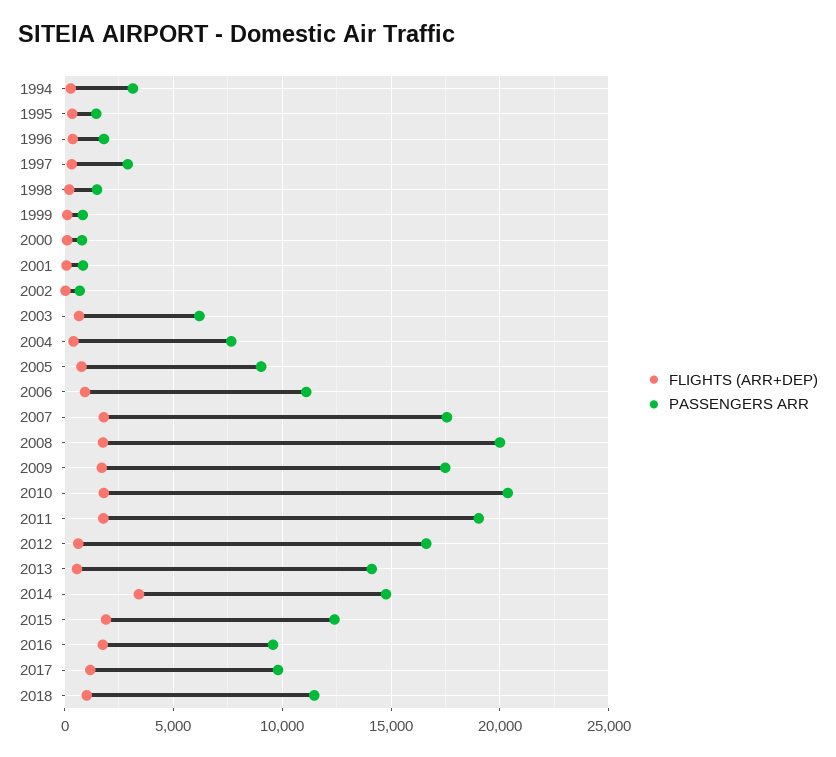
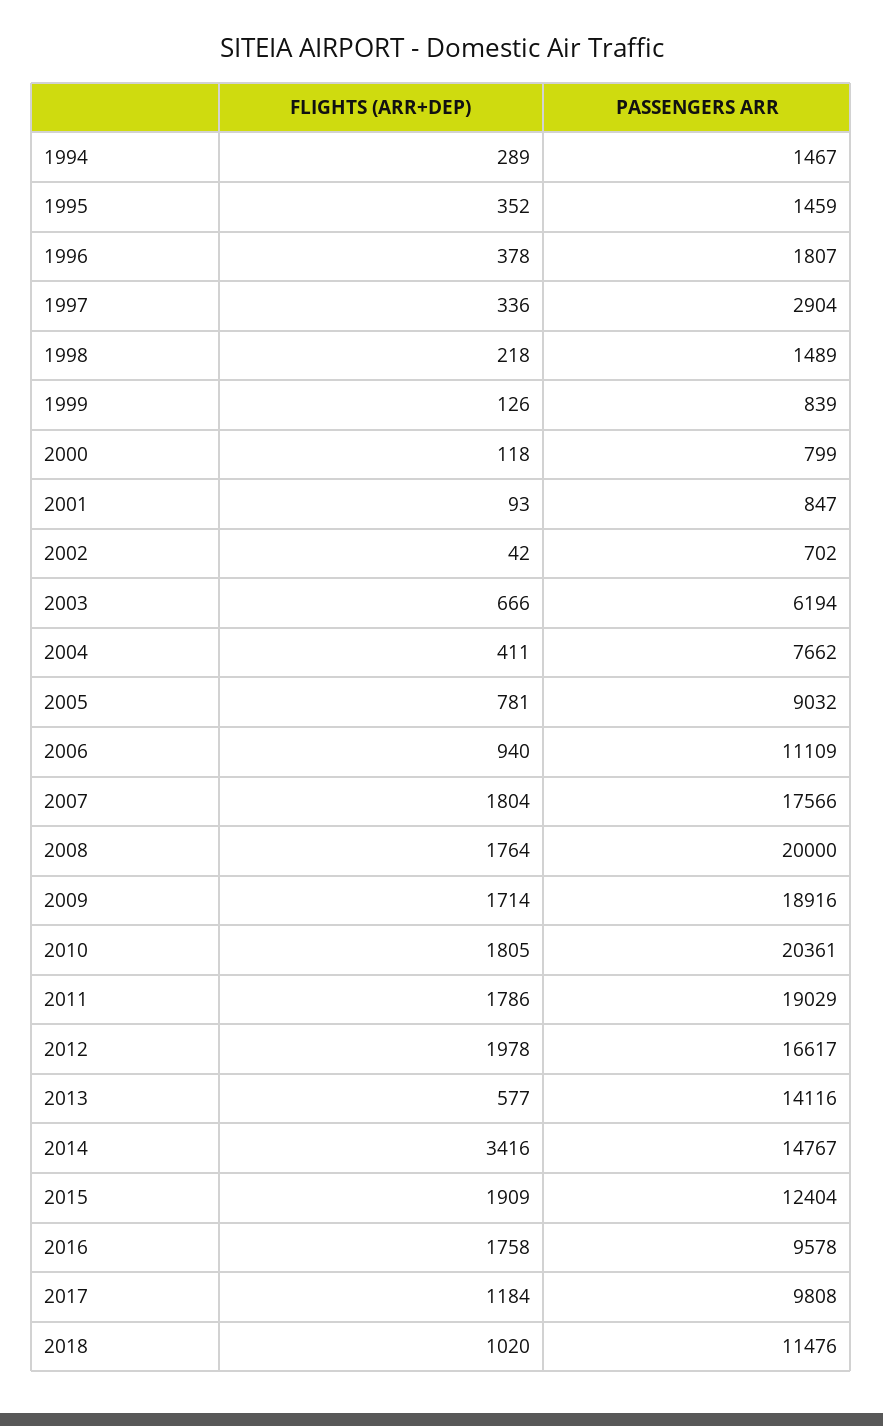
  {
    "FLIGHTS (ARR+DEP)": {
      "1994": 289,
      "1995": 352,
      "1996": 378,
      "1997": 336,
      "1998": 218,
      "1999": 126,
      "2000": 118,
      "2001": 93,
      "2002": 42,
      "2003": 666,
      "2004": 411,
      "2005": 781,
      "2006": 940,
      "2007": 1804,
      "2008": 1764,
      "2009": 1714,
      "2010": 1805,
      "2011": 1786,
-     "2012": 500,
+     "2012": 1978,
      "2013": 577,
      "2014": 3416,
      "2015": 1909,
      "2016": 1758,
      "2017": 1184,
      "2018": 1020
    },
    "PASSENGERS ARR": {
-     "1994": 3000,
+     "1994": 1467,
      "1995": 1459,
      "1996": 1807,
      "1997": 2904,
      "1998": 1489,
      "1999": 839,
      "2000": 799,
      "2001": 847,
      "2002": 702,
      "2003": 6194,
      "2004": 7662,
      "2005": 9032,
      "2006": 11109,
      "2007": 17566,
      "2008": 20000,
-     "2009": 17500,
+     "2009": 18916,
      "2010": 20361,
      "2011": 19029,
      "2012": 16617,
      "2013": 14116,
      "2014": 14767,
      "2015": 12404,
      "2016": 9578,
      "2017": 9808,
      "2018": 11476
    }
  }

